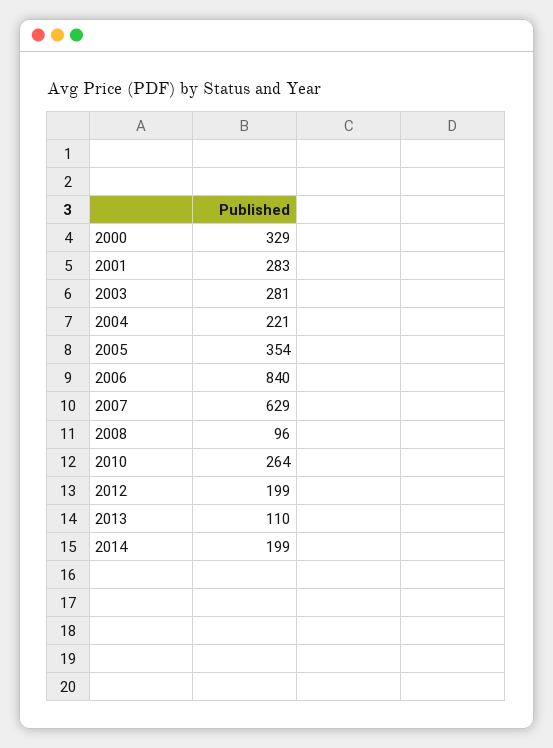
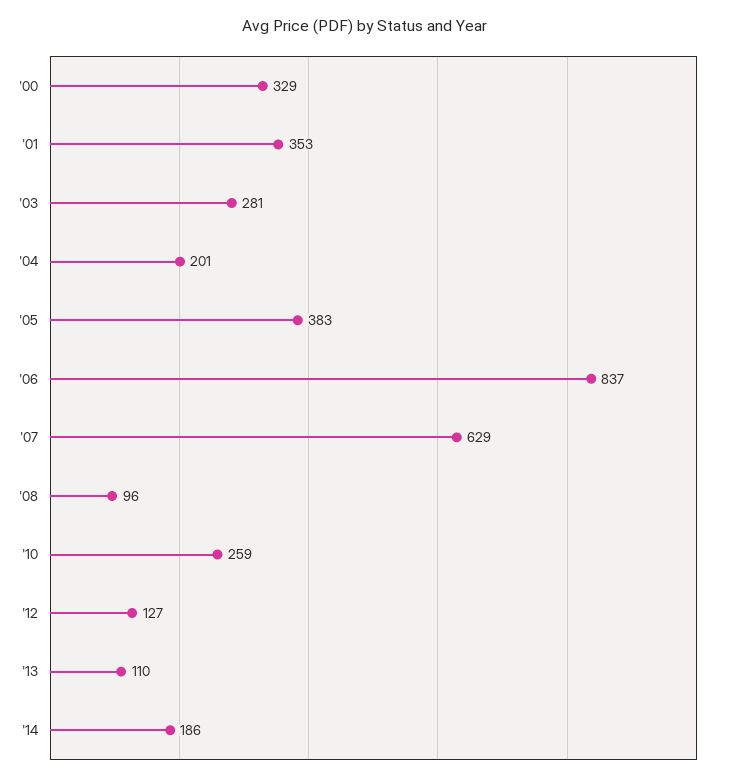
  {
    "2000": 329,
-   "2001": 283,
+   "2001": 353,
    "2003": 281,
-   "2004": 221,
+   "2004": 201,
-   "2005": 354,
+   "2005": 383,
-   "2006": 840,
+   "2006": 837,
    "2007": 629,
    "2008": 96,
-   "2010": 264,
+   "2010": 259,
-   "2012": 199,
+   "2012": 127,
    "2013": 110,
-   "2014": 199
+   "2014": 186
  }

